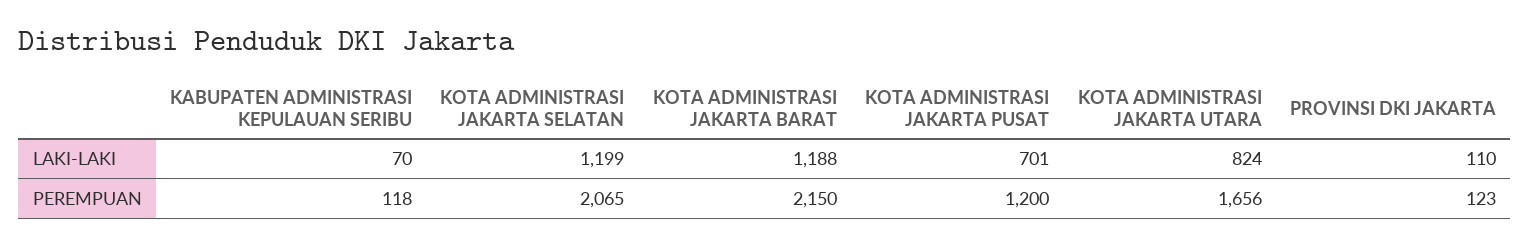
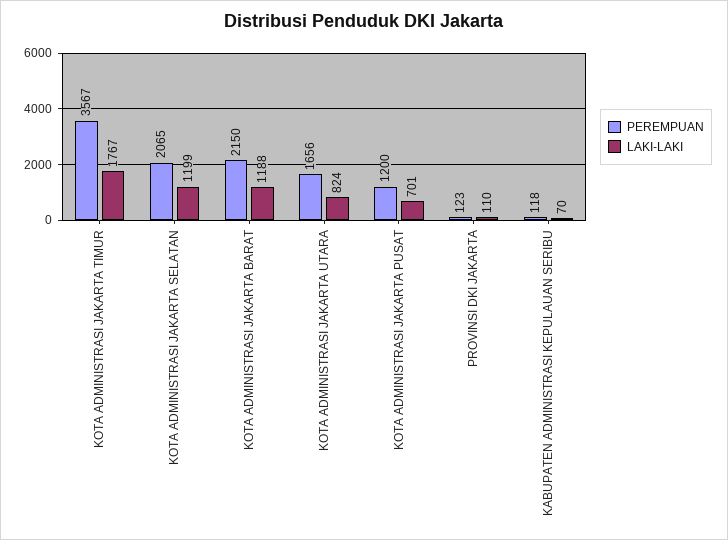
  {
    "LAKI-LAKI": {
      "KABUPATEN ADMINISTRASI KEPULAUAN SERIBU": 70,
      "KOTA ADMINISTRASI JAKARTA SELATAN": 1199,
      "KOTA ADMINISTRASI JAKARTA BARAT": 1188,
      "KOTA ADMINISTRASI JAKARTA PUSAT": 701,
      "KOTA ADMINISTRASI JAKARTA UTARA": 824,
-     "PROVINSI DKI JAKARTA": 110
+     "PROVINSI DKI JAKARTA": 110,
+     "KOTA ADMINISTRASI JAKARTA TIMUR": 1767
    },
    "PEREMPUAN": {
      "KABUPATEN ADMINISTRASI KEPULAUAN SERIBU": 118,
      "KOTA ADMINISTRASI JAKARTA SELATAN": 2065,
      "KOTA ADMINISTRASI JAKARTA BARAT": 2150,
      "KOTA ADMINISTRASI JAKARTA PUSAT": 1200,
      "KOTA ADMINISTRASI JAKARTA UTARA": 1656,
-     "PROVINSI DKI JAKARTA": 123
+     "PROVINSI DKI JAKARTA": 123,
+     "KOTA ADMINISTRASI JAKARTA TIMUR": 3567
    }
  }

